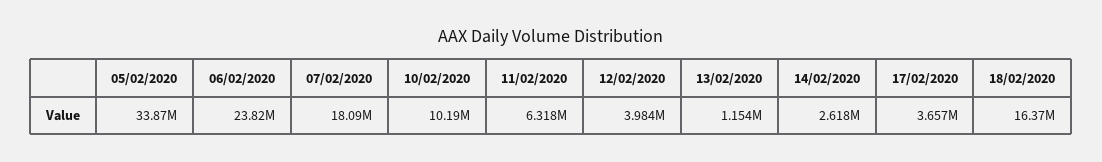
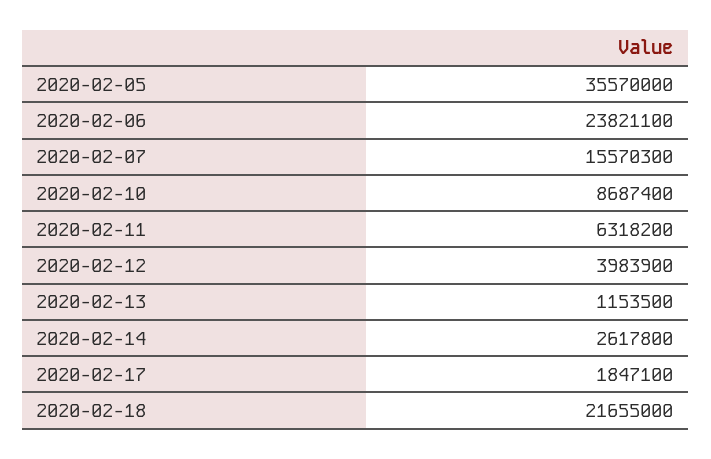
  {
-   "05/02/2020": 33870000,
+   "05/02/2020": 35570000,
    "06/02/2020": 23821100,
-   "07/02/2020": 18090000,
+   "07/02/2020": 15570300,
-   "10/02/2020": 10190000,
+   "10/02/2020": 8687400,
    "11/02/2020": 6318200,
    "12/02/2020": 3983900,
    "13/02/2020": 1153500,
    "14/02/2020": 2617800,
-   "17/02/2020": 3657000,
+   "17/02/2020": 1847100,
-   "18/02/2020": 16370000
+   "18/02/2020": 21655000
  }

